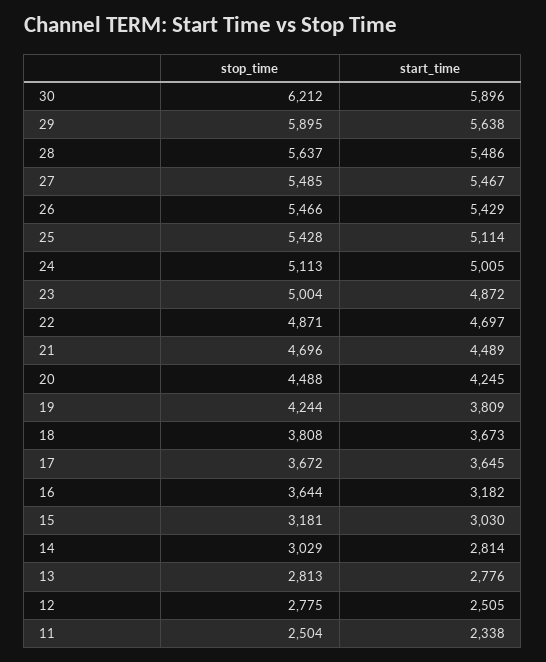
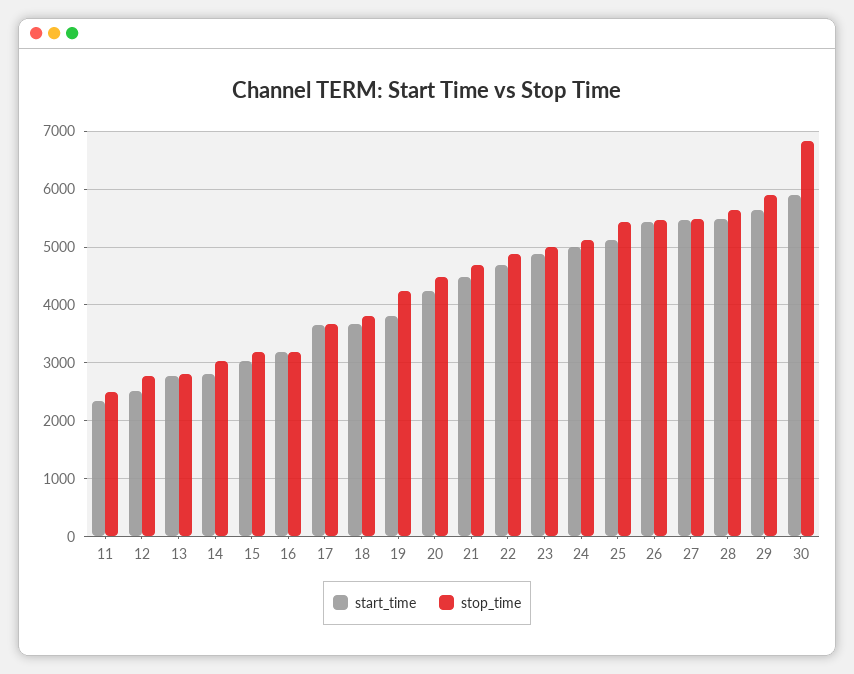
  {
    "stop_time": {
-     "30": 6212,
+     "30": 6800,
      "29": 5895,
      "28": 5637,
      "27": 5485,
      "26": 5466,
      "25": 5428,
      "24": 5113,
      "23": 5004,
      "22": 4871,
      "21": 4696,
      "20": 4488,
      "19": 4244,
      "18": 3808,
      "17": 3672,
-     "16": 3644,
+     "16": 3200,
      "15": 3181,
      "14": 3029,
      "13": 2813,
      "12": 2775,
      "11": 2504
    },
    "start_time": {
      "30": 5896,
      "29": 5638,
      "28": 5486,
      "27": 5467,
      "26": 5429,
      "25": 5114,
      "24": 5005,
      "23": 4872,
      "22": 4697,
      "21": 4489,
      "20": 4245,
      "19": 3809,
      "18": 3673,
      "17": 3645,
      "16": 3182,
      "15": 3030,
      "14": 2814,
      "13": 2776,
      "12": 2505,
      "11": 2338
    }
  }

